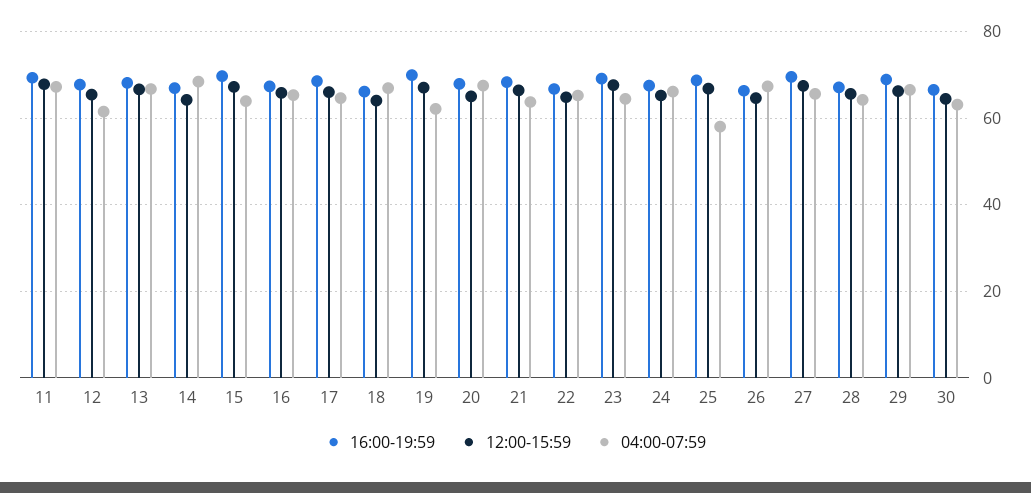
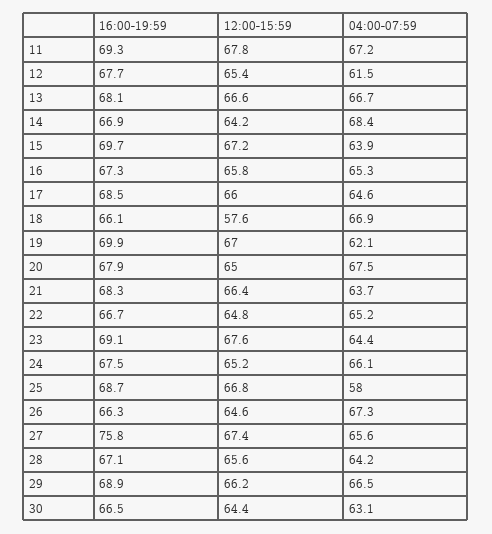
  {
    "16:00-19:59": {
      "11": 69.3,
      "12": 67.7,
      "13": 68.1,
      "14": 66.9,
      "15": 69.7,
      "16": 67.3,
      "17": 68.5,
      "18": 66.1,
      "19": 69.9,
      "20": 67.9,
      "21": 68.3,
      "22": 66.7,
      "23": 69.1,
      "24": 67.5,
      "25": 68.7,
      "26": 66.3,
-     "27": 70,
+     "27": 75.8,
      "28": 67.1,
      "29": 68.9,
      "30": 66.5
    },
    "12:00-15:59": {
      "11": 67.8,
      "12": 65.4,
      "13": 66.6,
      "14": 64.2,
      "15": 67.2,
      "16": 65.8,
      "17": 66,
-     "18": 64,
+     "18": 57.6,
      "19": 67,
      "20": 65,
      "21": 66.4,
      "22": 64.8,
      "23": 67.6,
      "24": 65.2,
      "25": 66.8,
      "26": 64.6,
      "27": 67.4,
      "28": 65.6,
      "29": 66.2,
      "30": 64.4
    },
    "04:00-07:59": {
      "11": 67.2,
      "12": 61.5,
      "13": 66.7,
      "14": 68.4,
      "15": 63.9,
      "16": 65.3,
      "17": 64.6,
      "18": 66.9,
      "19": 62.1,
      "20": 67.5,
      "21": 63.7,
      "22": 65.2,
      "23": 64.4,
      "24": 66.1,
      "25": 58,
      "26": 67.3,
      "27": 65.6,
      "28": 64.2,
      "29": 66.5,
      "30": 63.1
    }
  }

